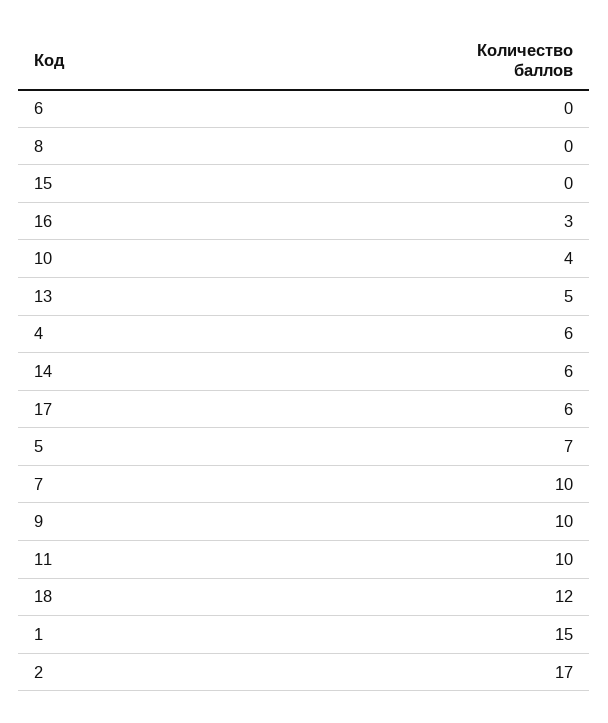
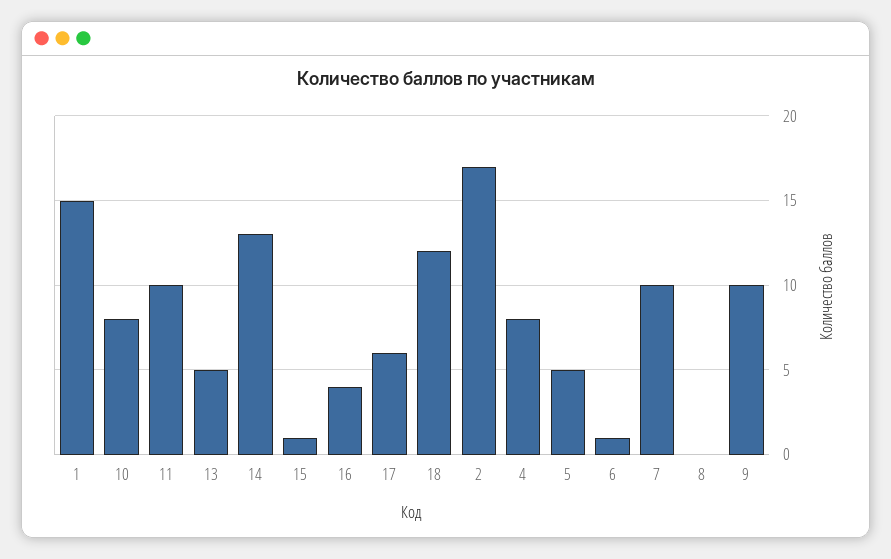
  {
-   "6": 0,
+   "6": 1,
    "8": 0,
-   "15": 0,
+   "15": 1,
-   "16": 3,
+   "16": 4,
-   "10": 4,
+   "10": 8,
    "13": 5,
-   "4": 6,
+   "4": 8,
-   "14": 6,
+   "14": 13,
    "17": 6,
-   "5": 7,
+   "5": 5,
    "7": 10,
    "9": 10,
    "11": 10,
    "18": 12,
    "1": 15,
    "2": 17
  }

